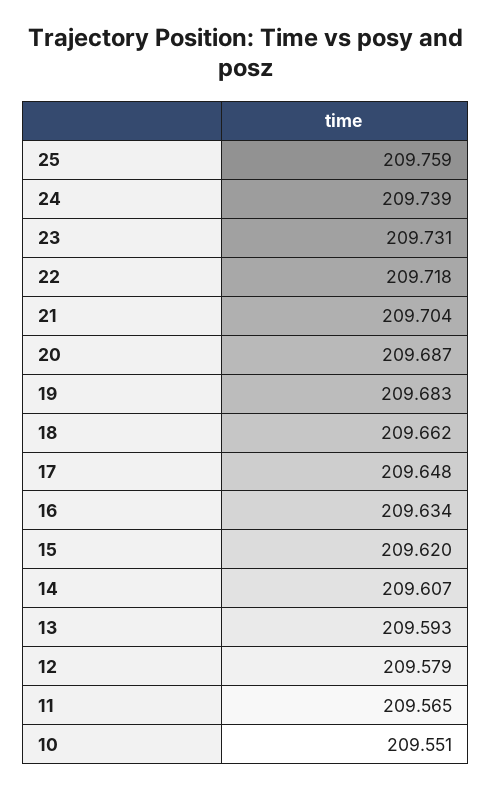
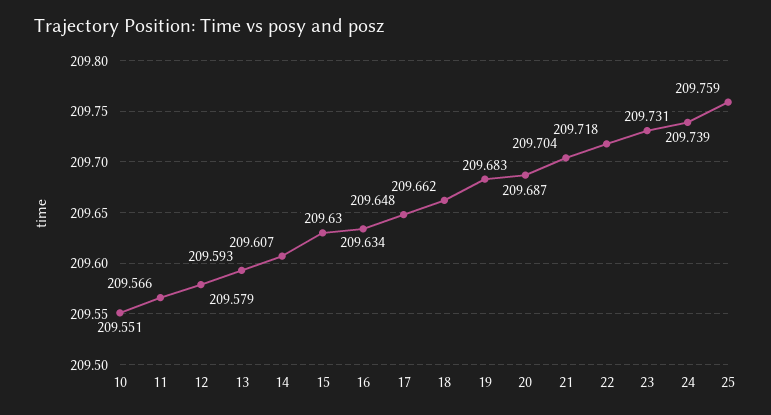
  {
    "25": 209.759,
    "24": 209.739,
    "23": 209.731,
    "22": 209.718,
    "21": 209.704,
    "20": 209.687,
    "19": 209.683,
    "18": 209.662,
    "17": 209.648,
    "16": 209.634,
-   "15": 209.62,
+   "15": 209.63,
    "14": 209.607,
    "13": 209.593,
    "12": 209.579,
-   "11": 209.565,
+   "11": 209.566,
    "10": 209.551
  }

